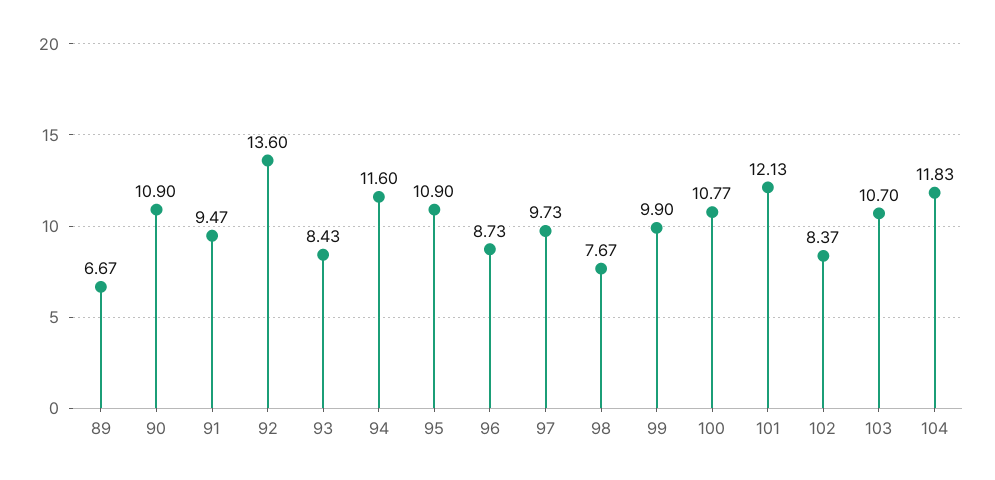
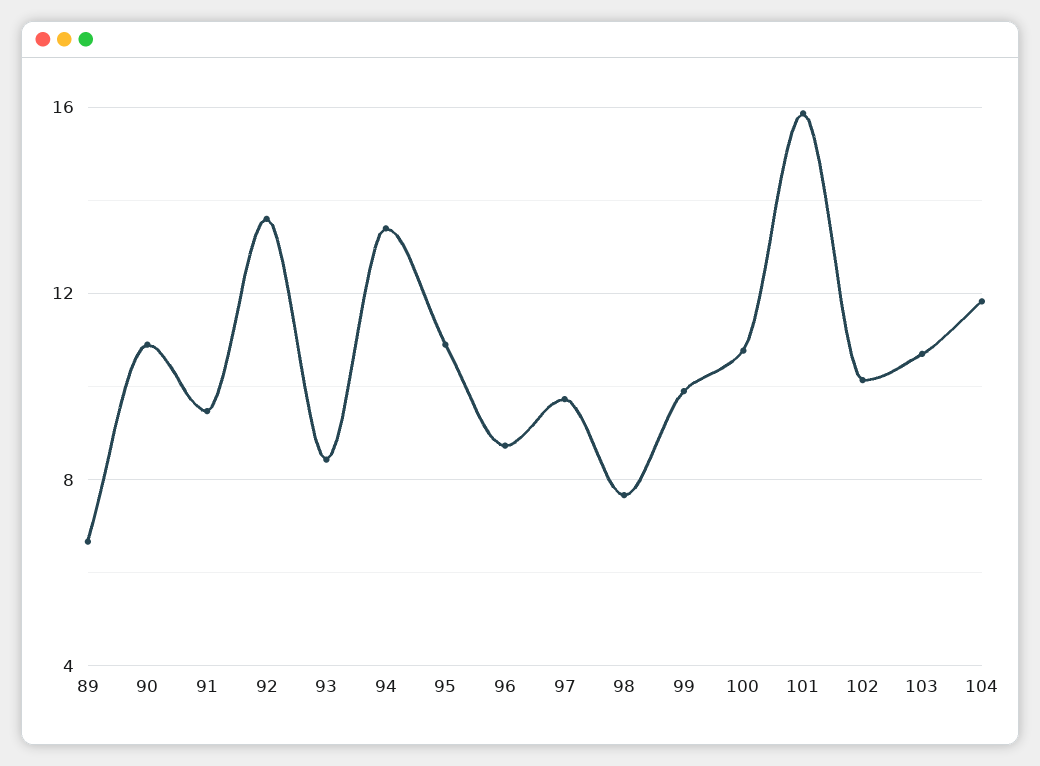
  {
    "89": 6.67,
    "90": 10.9,
    "91": 9.47,
    "92": 13.6,
    "93": 8.43,
-   "94": 11.6,
+   "94": 13.5,
    "95": 10.9,
    "96": 8.73,
    "97": 9.73,
    "98": 7.67,
    "99": 9.9,
    "100": 10.77,
-   "101": 12.13,
+   "101": 16,
-   "102": 8.37,
+   "102": 10,
    "103": 10.7,
    "104": 11.83
  }

